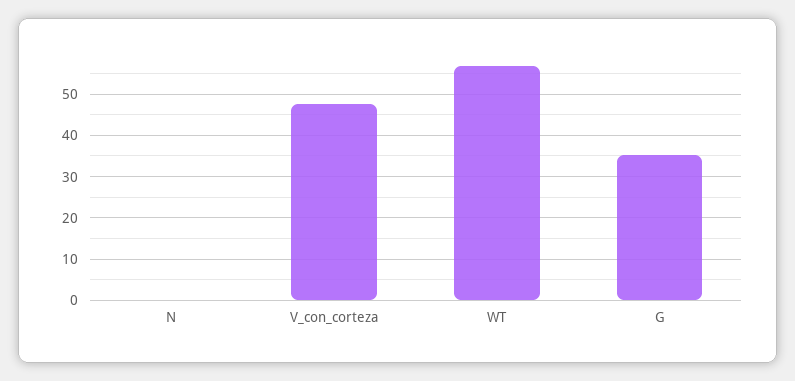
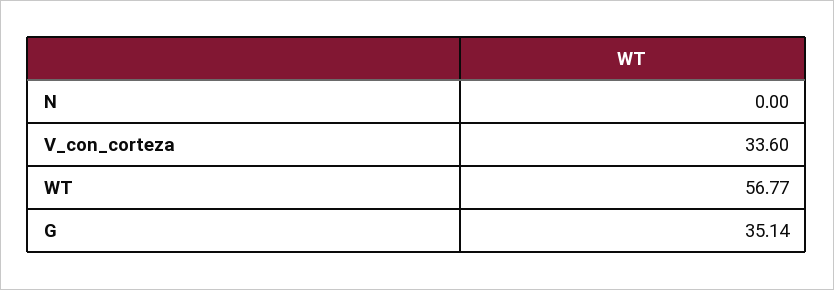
  {
    "N": 0,
-   "V_con_corteza": 48,
+   "V_con_corteza": 33.6,
    "WT": 56.77,
    "G": 35.14
  }

